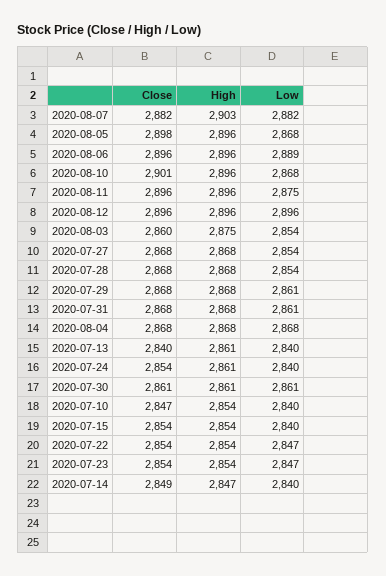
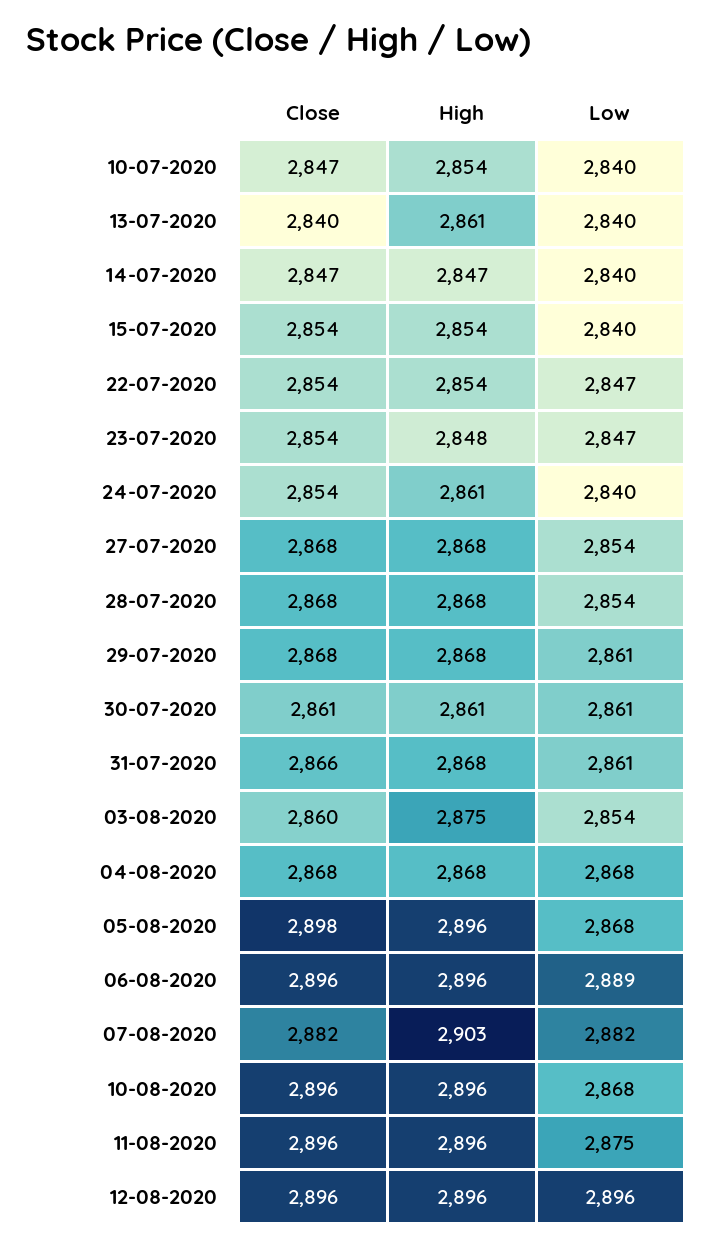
  {
    "Close": {
      "2020-08-07": 2882,
      "2020-08-05": 2898,
      "2020-08-06": 2896,
-     "2020-08-10": 2901,
+     "2020-08-10": 2896,
      "2020-08-11": 2896,
      "2020-08-12": 2896,
      "2020-08-03": 2860,
      "2020-07-27": 2868,
      "2020-07-28": 2868,
      "2020-07-29": 2868,
-     "2020-07-31": 2868,
+     "2020-07-31": 2866,
      "2020-08-04": 2868,
      "2020-07-13": 2840,
      "2020-07-24": 2854,
      "2020-07-30": 2861,
      "2020-07-10": 2847,
      "2020-07-15": 2854,
      "2020-07-22": 2854,
      "2020-07-23": 2854,
-     "2020-07-14": 2849
+     "2020-07-14": 2847
    },
    "High": {
      "2020-08-07": 2903,
      "2020-08-05": 2896,
      "2020-08-06": 2896,
      "2020-08-10": 2896,
      "2020-08-11": 2896,
      "2020-08-12": 2896,
      "2020-08-03": 2875,
      "2020-07-27": 2868,
      "2020-07-28": 2868,
      "2020-07-29": 2868,
      "2020-07-31": 2868,
      "2020-08-04": 2868,
      "2020-07-13": 2861,
      "2020-07-24": 2861,
      "2020-07-30": 2861,
      "2020-07-10": 2854,
      "2020-07-15": 2854,
      "2020-07-22": 2854,
-     "2020-07-23": 2854,
+     "2020-07-23": 2848,
      "2020-07-14": 2847
    },
    "Low": {
      "2020-08-07": 2882,
      "2020-08-05": 2868,
      "2020-08-06": 2889,
      "2020-08-10": 2868,
      "2020-08-11": 2875,
      "2020-08-12": 2896,
      "2020-08-03": 2854,
      "2020-07-27": 2854,
      "2020-07-28": 2854,
      "2020-07-29": 2861,
      "2020-07-31": 2861,
      "2020-08-04": 2868,
      "2020-07-13": 2840,
      "2020-07-24": 2840,
      "2020-07-30": 2861,
      "2020-07-10": 2840,
      "2020-07-15": 2840,
      "2020-07-22": 2847,
      "2020-07-23": 2847,
      "2020-07-14": 2840
    }
  }

